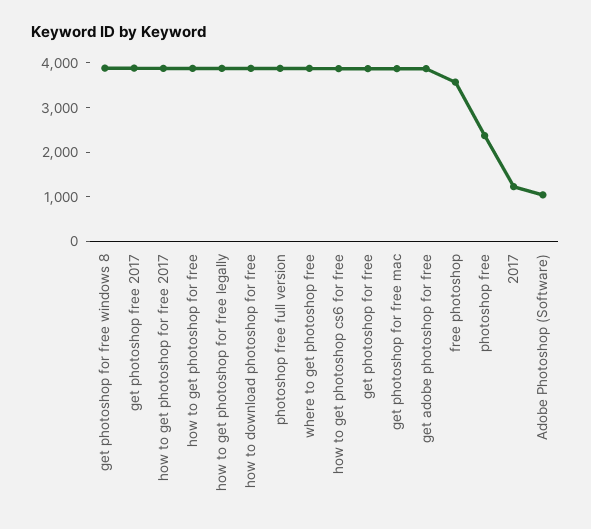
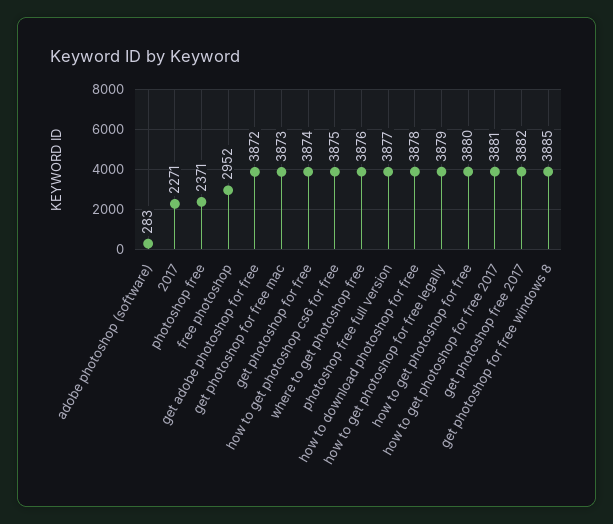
  {
    "get photoshop for free windows 8": 3885,
    "get photoshop free 2017": 3882,
    "how to get photoshop for free 2017": 3881,
    "how to get photoshop for free": 3880,
    "how to get photoshop for free legally": 3879,
    "how to download photoshop for free": 3878,
    "photoshop free full version": 3877,
    "where to get photoshop free": 3876,
    "how to get photoshop cs6 for free": 3875,
    "get photoshop for free": 3874,
    "get photoshop for free mac": 3873,
    "get adobe photoshop for free": 3872,
-   "free photoshop": 3600,
+   "free photoshop": 2952,
    "photoshop free": 2371,
-   "2017": 1200,
+   "2017": 2271,
-   "Adobe Photoshop (Software)": 1000
+   "Adobe Photoshop (Software)": 283
  }

